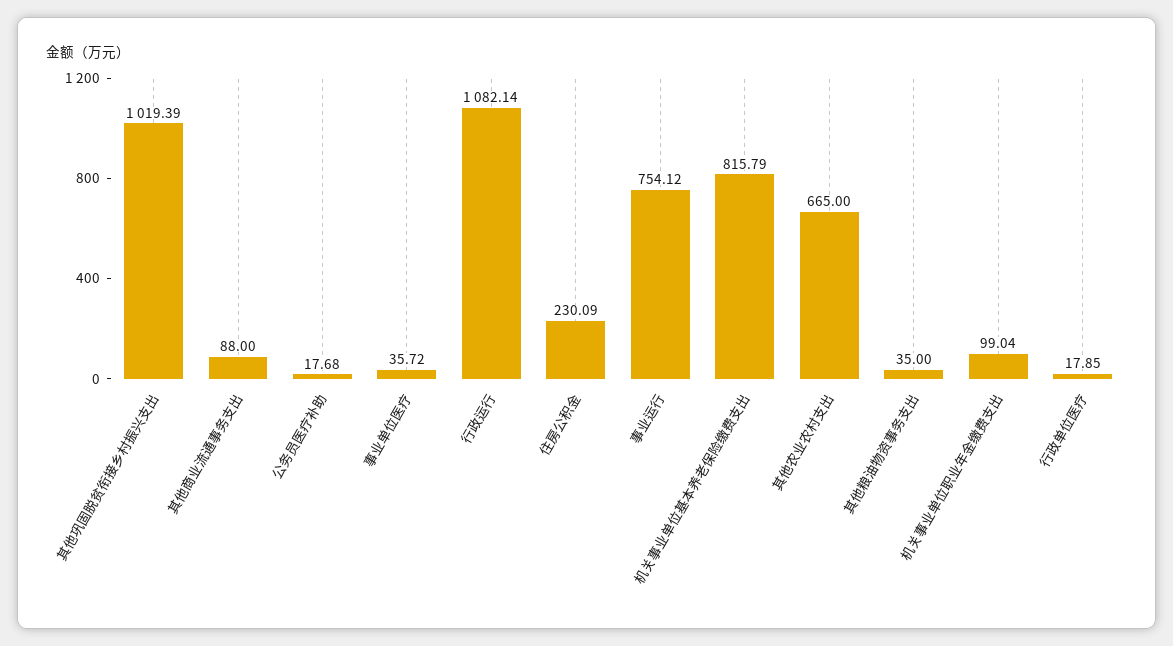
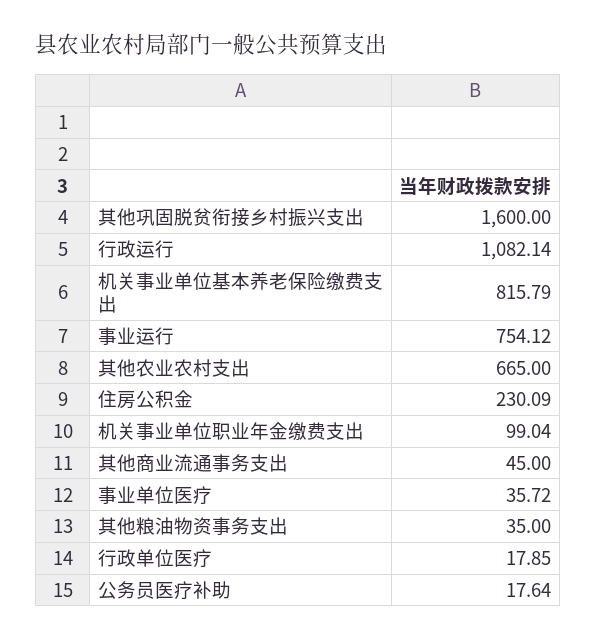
  {
-   "其他巩固脱贫衔接乡村振兴支出": 1019.39,
+   "其他巩固脱贫衔接乡村振兴支出": 1600,
-   "其他商业流通事务支出": 88,
+   "其他商业流通事务支出": 45,
-   "公务员医疗补助": 17.68,
+   "公务员医疗补助": 17.64,
    "事业单位医疗": 35.72,
    "行政运行": 1082.14,
    "住房公积金": 230.09,
    "事业运行": 754.12,
    "机关事业单位基本养老保险缴费支出": 815.79,
    "其他农业农村支出": 665,
    "其他粮油物资事务支出": 35,
    "机关事业单位职业年金缴费支出": 99.04,
    "行政单位医疗": 17.85
  }

